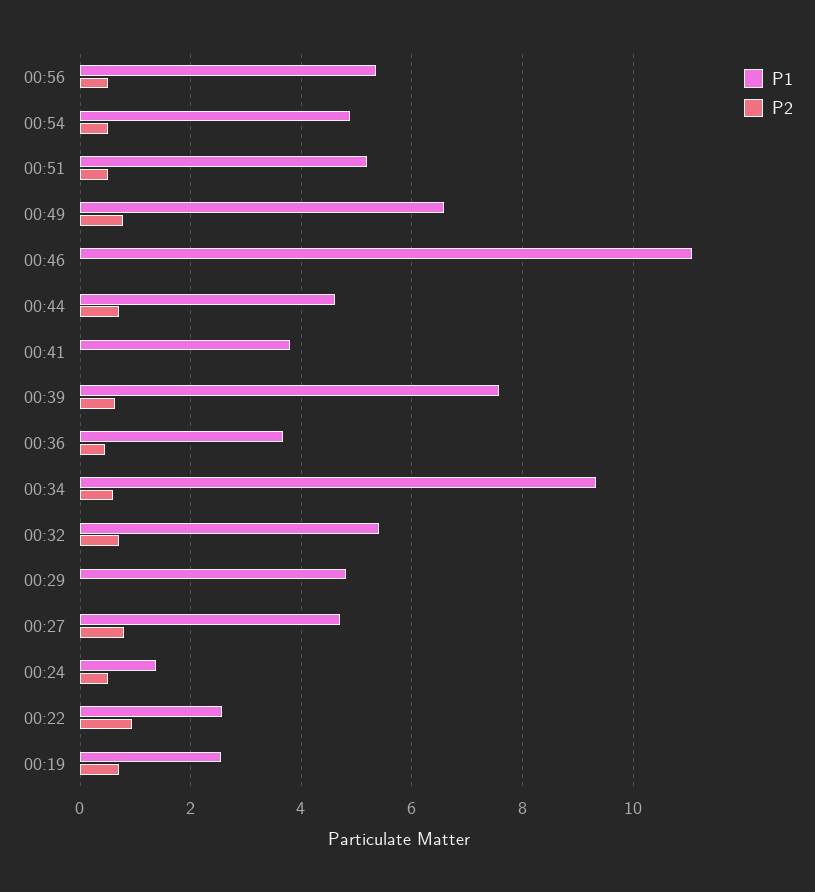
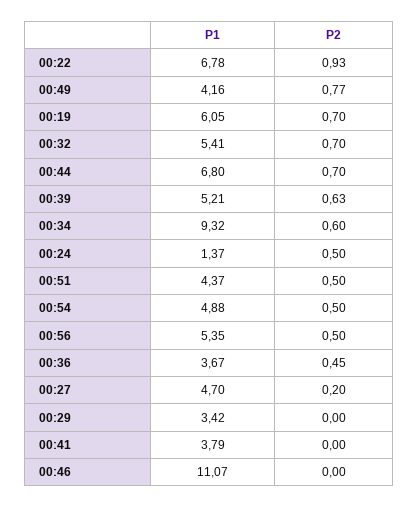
  {
    "P1": {
      "00:56": 5.35,
      "00:54": 4.88,
-     "00:51": 5.2,
+     "00:51": 4.37,
-     "00:49": 6.6,
+     "00:49": 4.16,
      "00:46": 11.07,
-     "00:44": 4.6,
+     "00:44": 6.8,
      "00:41": 3.79,
-     "00:39": 7.6,
+     "00:39": 5.21,
      "00:36": 3.67,
      "00:34": 9.32,
      "00:32": 5.41,
-     "00:29": 4.8,
+     "00:29": 3.42,
      "00:27": 4.7,
      "00:24": 1.37,
-     "00:22": 2.6,
+     "00:22": 6.78,
-     "00:19": 2.6
+     "00:19": 6.05
    },
    "P2": {
      "00:56": 0.5,
      "00:54": 0.5,
      "00:51": 0.5,
      "00:49": 0.77,
      "00:46": 0,
      "00:44": 0.7,
      "00:41": 0,
      "00:39": 0.63,
      "00:36": 0.45,
      "00:34": 0.6,
      "00:32": 0.7,
      "00:29": 0,
-     "00:27": 0.8,
+     "00:27": 0.2,
      "00:24": 0.5,
      "00:22": 0.93,
      "00:19": 0.7
    }
  }

